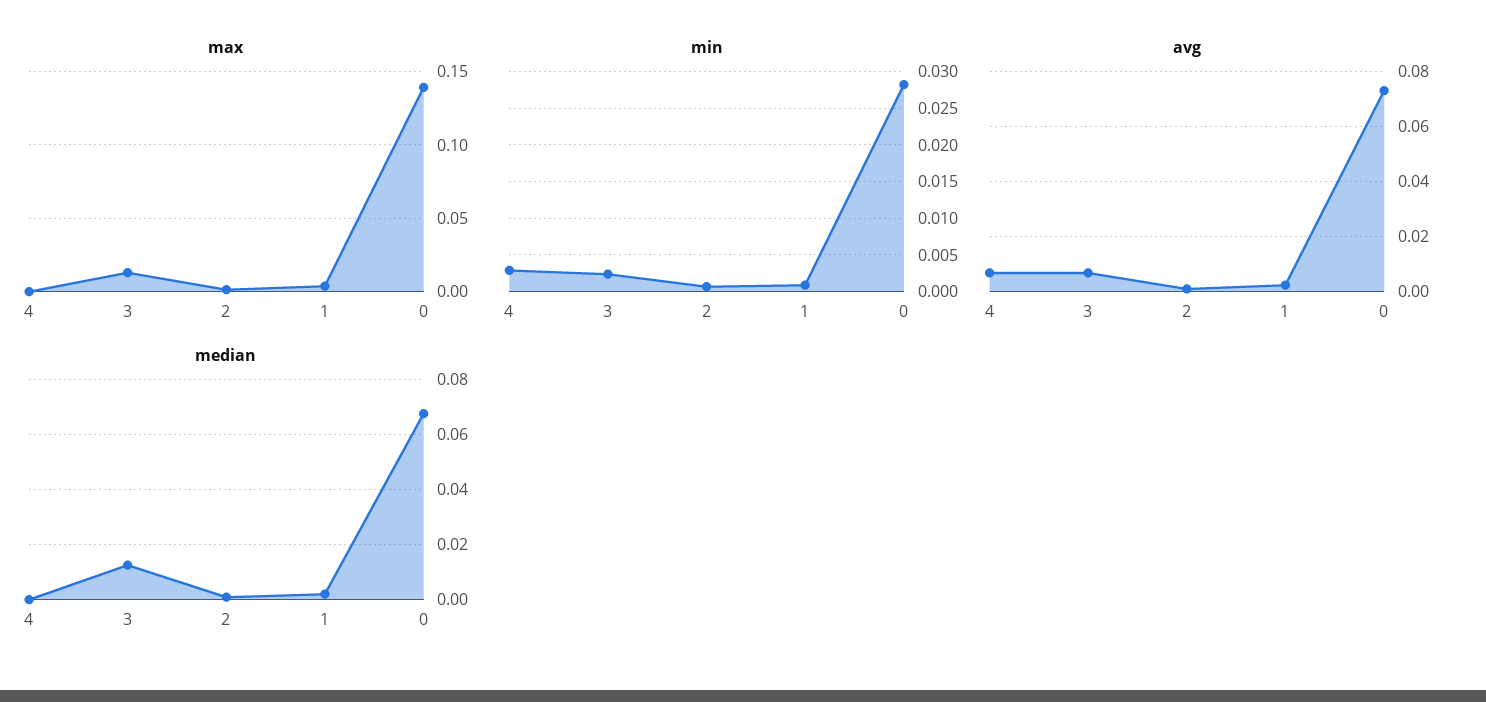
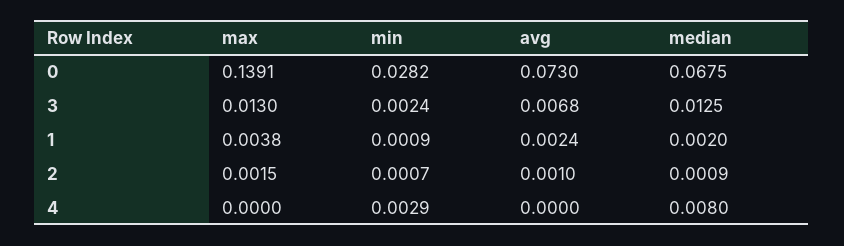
  {
    "max": {
      "4": 0,
      "3": 0.013,
      "2": 0.0015,
      "1": 0.0038,
      "0": 0.1391
    },
    "min": {
      "4": 0.0029,
      "3": 0.0024,
      "2": 0.0007,
      "1": 0.0009,
      "0": 0.0282
    },
    "avg": {
-     "4": 0.0075,
+     "4": 0,
      "3": 0.0068,
      "2": 0.001,
      "1": 0.0024,
      "0": 0.073
    },
    "median": {
-     "4": 0,
+     "4": 0.008,
      "3": 0.0125,
      "2": 0.0009,
      "1": 0.002,
      "0": 0.0675
    }
  }

